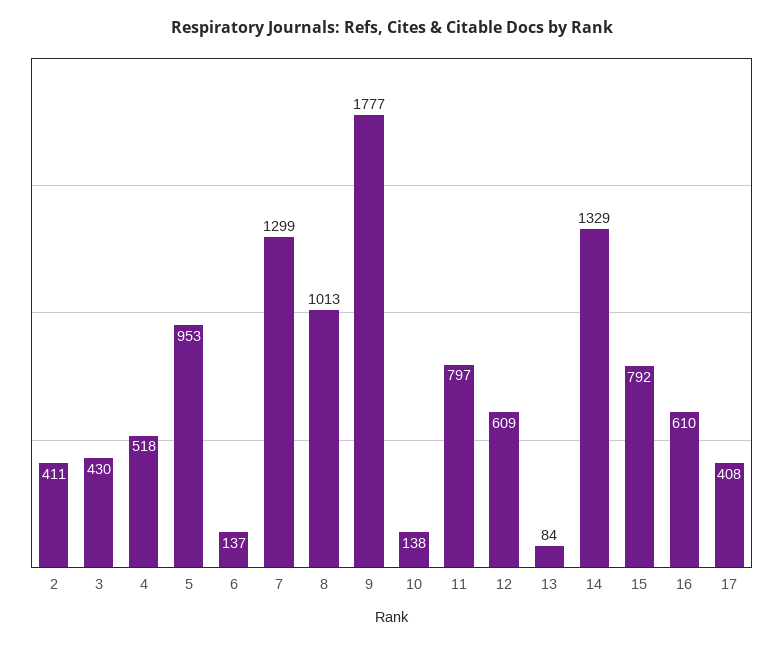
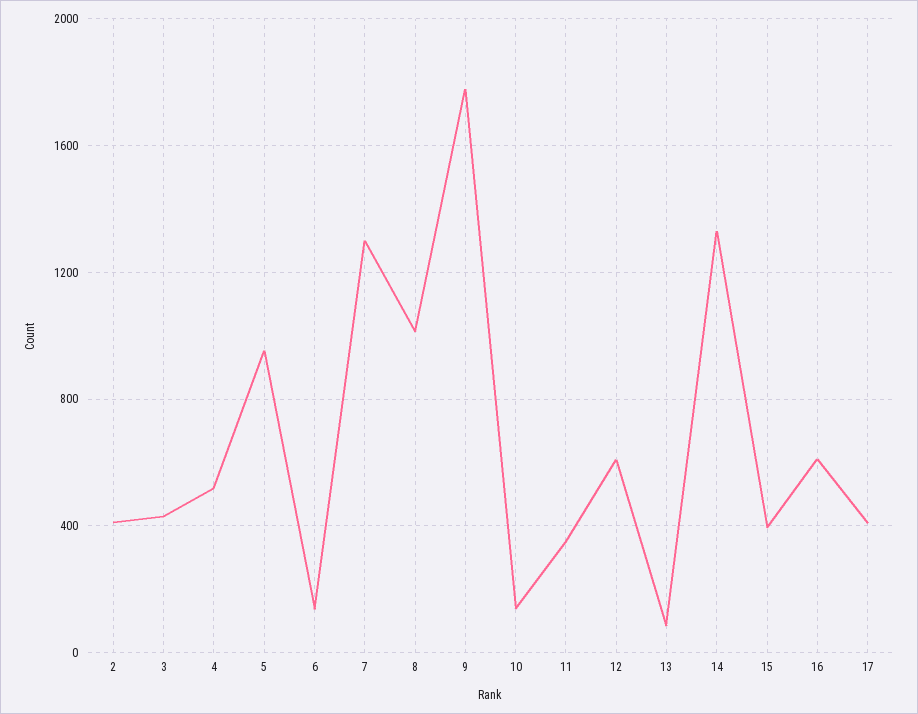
  {
    "2": 411,
    "3": 430,
    "4": 518,
    "5": 953,
    "6": 137,
    "7": 1299,
    "8": 1013,
    "9": 1777,
    "10": 138,
-   "11": 797,
+   "11": 350,
    "12": 609,
    "13": 84,
    "14": 1329,
-   "15": 792,
+   "15": 400,
    "16": 610,
    "17": 408
  }

